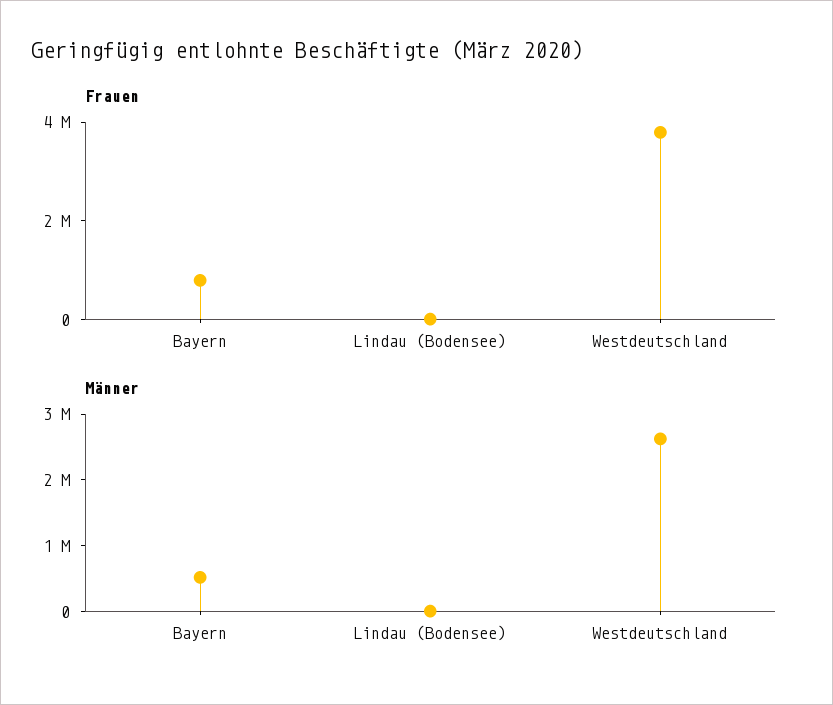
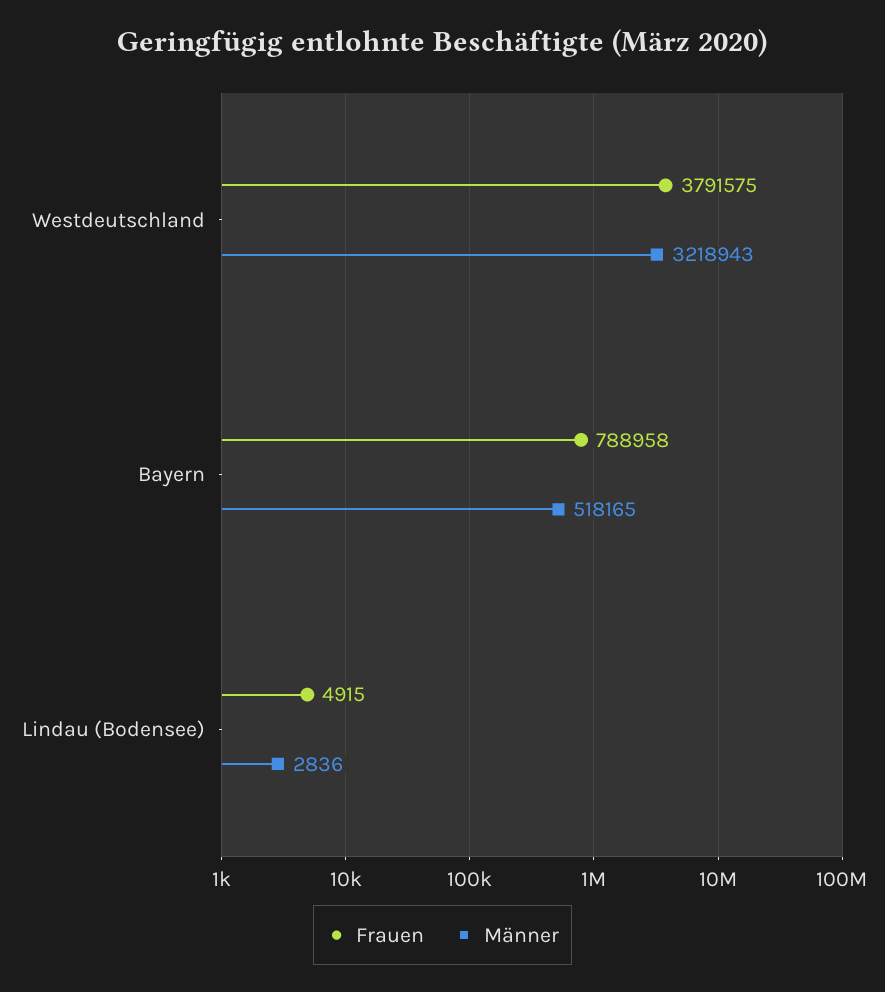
  {
    "Frauen": {
      "Bayern": 788958,
      "Lindau (Bodensee)": 4915,
      "Westdeutschland": 3791575
    },
    "Männer": {
      "Bayern": 518165,
      "Lindau (Bodensee)": 2836,
-     "Westdeutschland": 2600000
+     "Westdeutschland": 3218943
    }
  }

